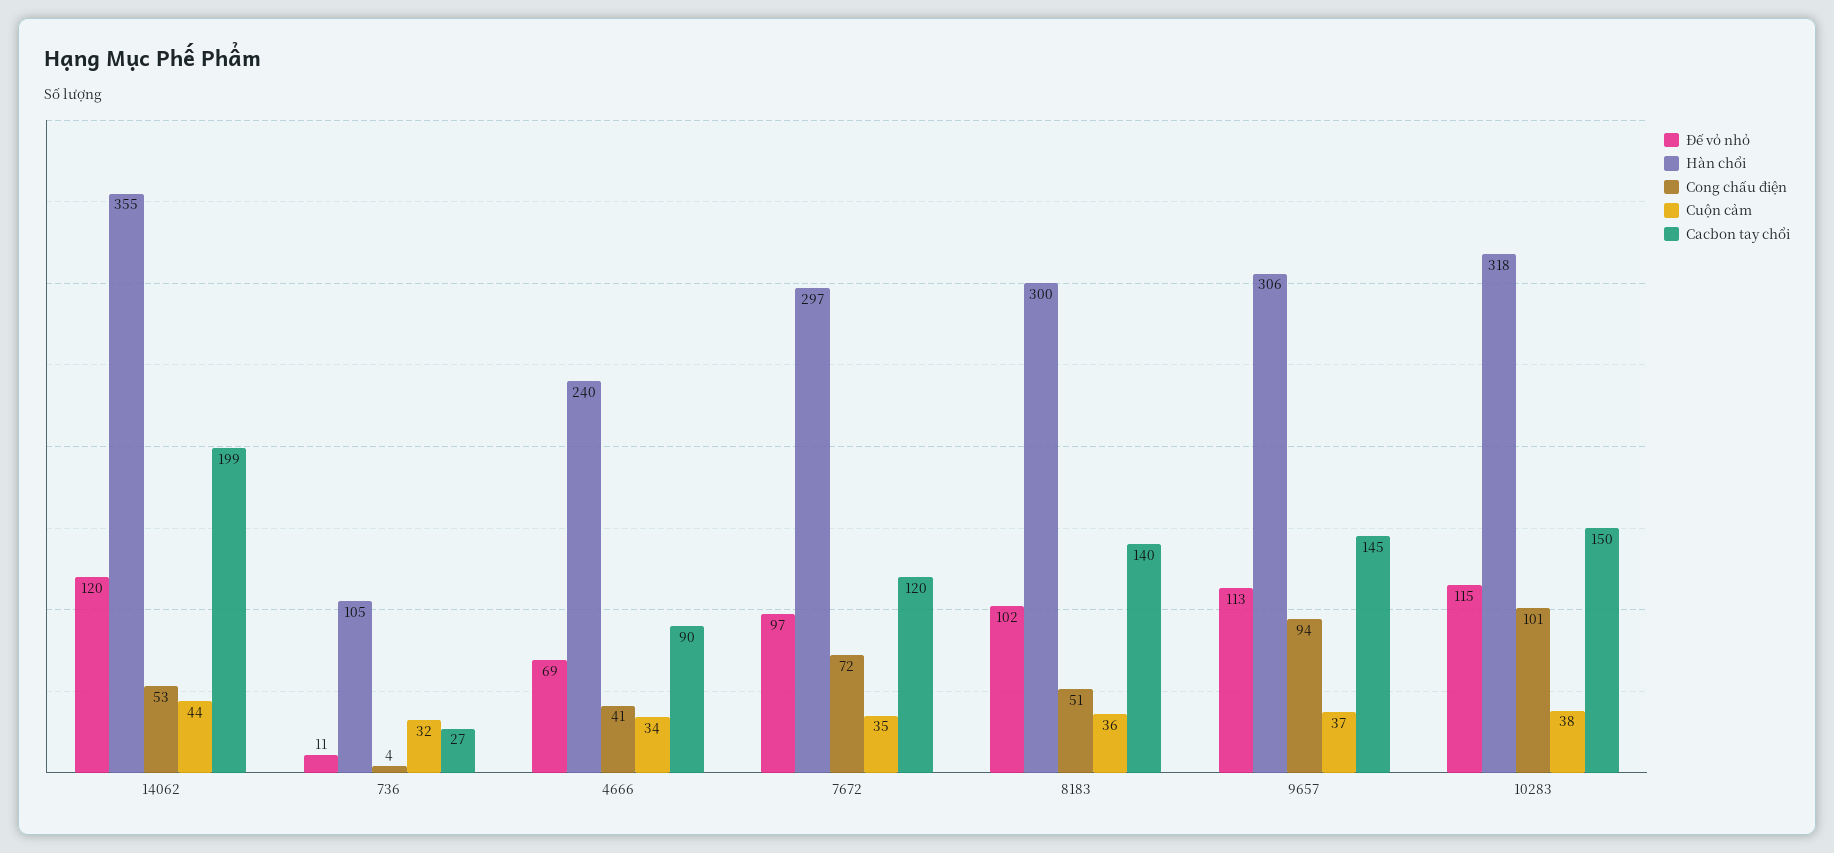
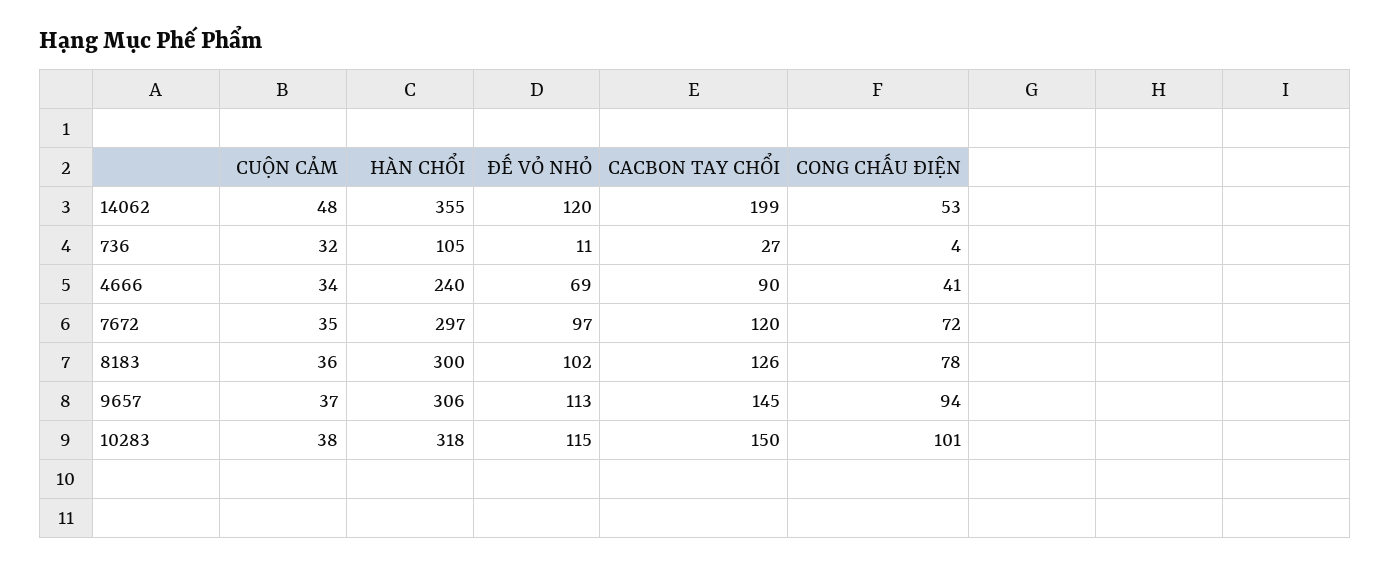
  {
    "Đế vỏ nhỏ": {
      "14062": 120,
      "736": 11,
      "4666": 69,
      "7672": 97,
      "8183": 102,
      "9657": 113,
      "10283": 115
    },
    "Hàn chổi": {
      "14062": 355,
      "736": 105,
      "4666": 240,
      "7672": 297,
      "8183": 300,
      "9657": 306,
      "10283": 318
    },
    "Cong chấu điện": {
      "14062": 53,
      "736": 4,
      "4666": 41,
      "7672": 72,
-     "8183": 51,
+     "8183": 78,
      "9657": 94,
      "10283": 101
    },
    "Cuộn cảm": {
-     "14062": 44,
+     "14062": 48,
      "736": 32,
      "4666": 34,
      "7672": 35,
      "8183": 36,
      "9657": 37,
      "10283": 38
    },
    "Cacbon tay chổi": {
      "14062": 199,
      "736": 27,
      "4666": 90,
      "7672": 120,
-     "8183": 140,
+     "8183": 126,
      "9657": 145,
      "10283": 150
    }
  }

